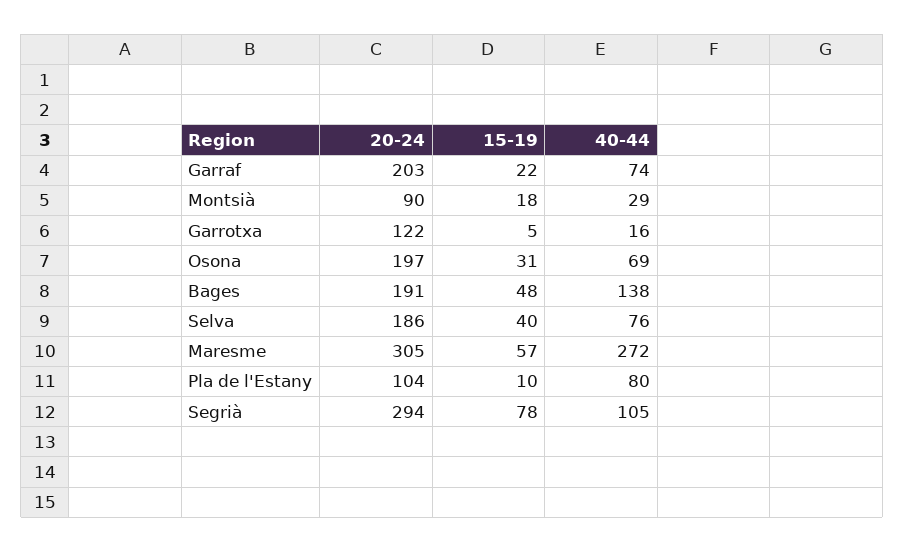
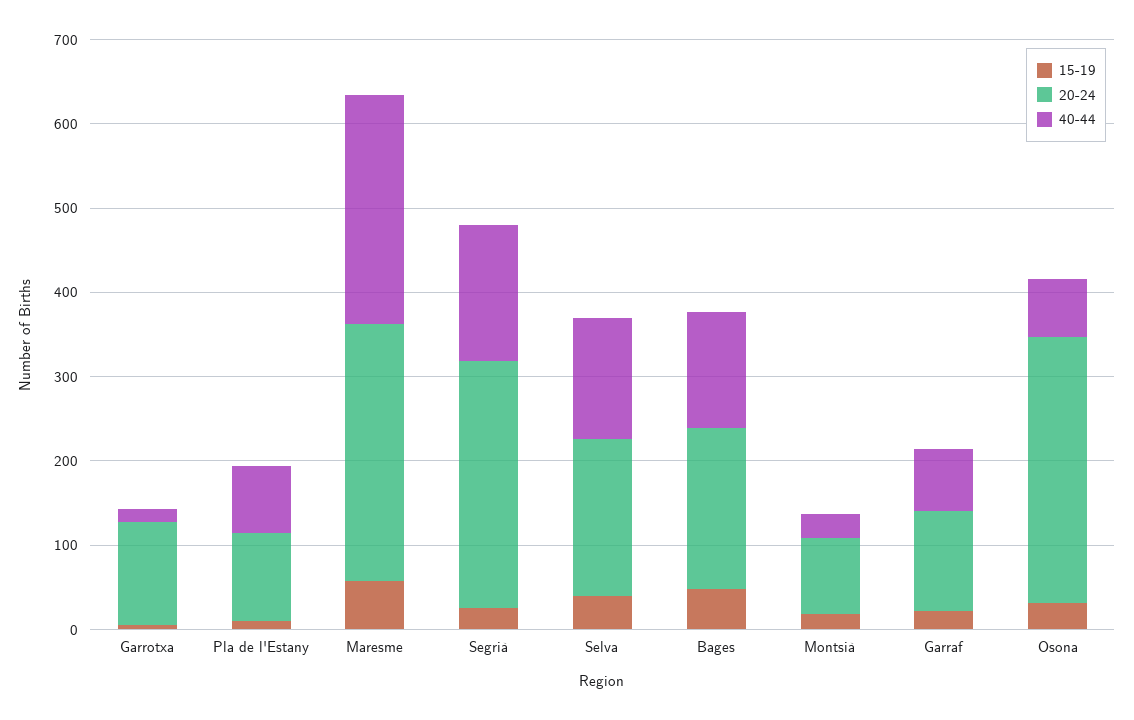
  {
    "20-24": {
-     "Garraf": 203,
+     "Garraf": 120,
      "Montsià": 90,
      "Garrotxa": 122,
-     "Osona": 197,
+     "Osona": 320,
      "Bages": 191,
      "Selva": 186,
      "Maresme": 305,
      "Pla de l'Estany": 104,
      "Segrià": 294
    },
    "15-19": {
      "Garraf": 22,
      "Montsià": 18,
      "Garrotxa": 5,
      "Osona": 31,
      "Bages": 48,
      "Selva": 40,
      "Maresme": 57,
      "Pla de l'Estany": 10,
-     "Segrià": 78
+     "Segrià": 20
    },
    "40-44": {
      "Garraf": 74,
      "Montsià": 29,
      "Garrotxa": 16,
      "Osona": 69,
      "Bages": 138,
-     "Selva": 76,
+     "Selva": 140,
      "Maresme": 272,
      "Pla de l'Estany": 80,
-     "Segrià": 105
+     "Segrià": 160
    }
  }

